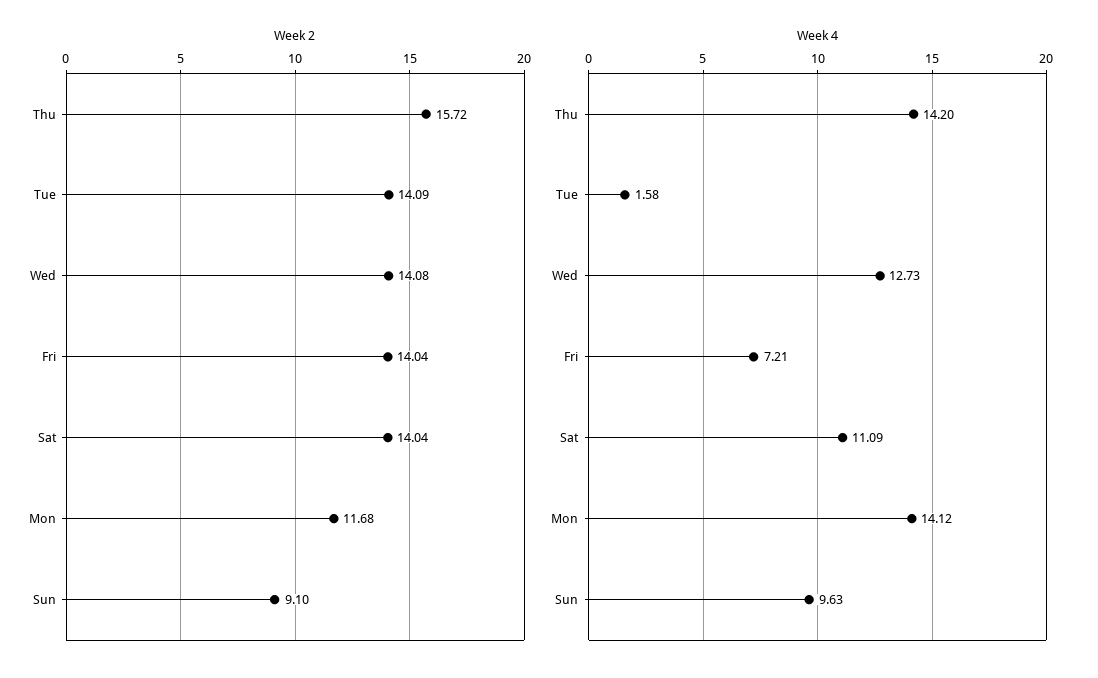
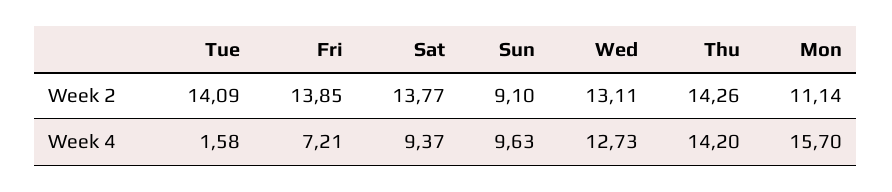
  {
    "Week 2": {
-     "Thu": 15.72,
+     "Thu": 14.26,
      "Tue": 14.09,
-     "Wed": 14.08,
+     "Wed": 13.11,
-     "Fri": 14.04,
+     "Fri": 13.85,
-     "Sat": 14.04,
+     "Sat": 13.77,
-     "Mon": 11.68,
+     "Mon": 11.14,
      "Sun": 9.1
    },
    "Week 4": {
      "Thu": 14.2,
      "Tue": 1.58,
      "Wed": 12.73,
      "Fri": 7.21,
-     "Sat": 11.09,
+     "Sat": 9.37,
-     "Mon": 14.12,
+     "Mon": 15.7,
      "Sun": 9.63
    }
  }

